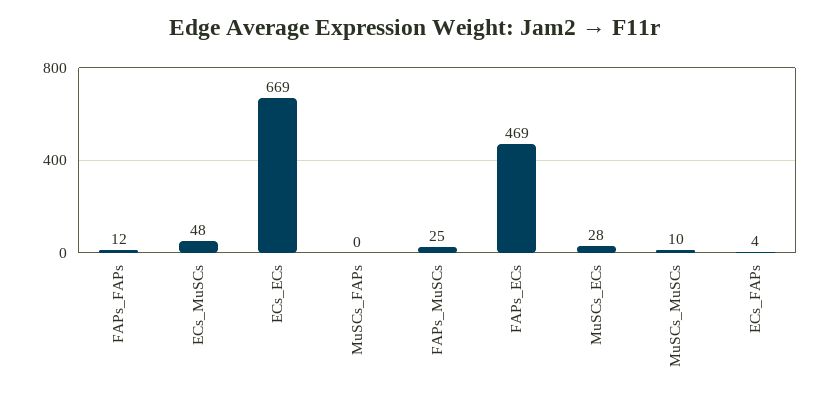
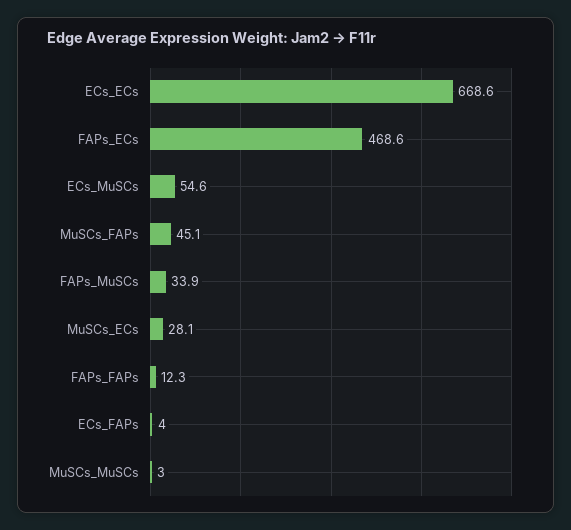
  {
    "FAPs_FAPs": 12.3,
-   "ECs_MuSCs": 48,
+   "ECs_MuSCs": 54.6,
    "ECs_ECs": 668.6,
-   "MuSCs_FAPs": 0,
+   "MuSCs_FAPs": 45.1,
-   "FAPs_MuSCs": 25,
+   "FAPs_MuSCs": 33.9,
    "FAPs_ECs": 468.6,
    "MuSCs_ECs": 28.1,
-   "MuSCs_MuSCs": 10,
+   "MuSCs_MuSCs": 3,
    "ECs_FAPs": 4
  }

